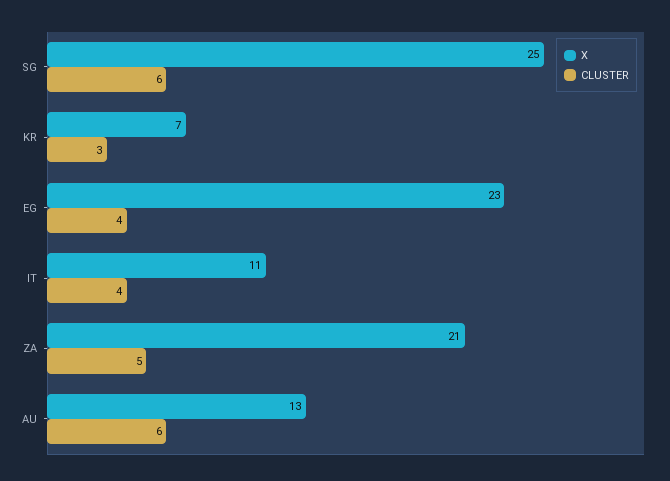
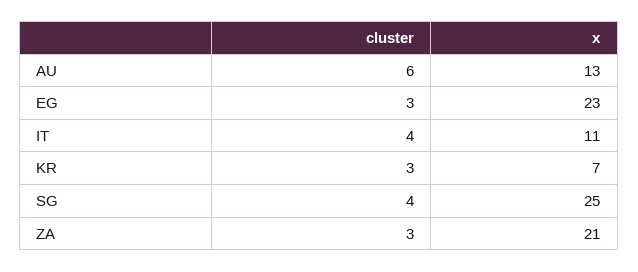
  {
    "X": {
      "SG": 25,
      "KR": 7,
      "EG": 23,
      "IT": 11,
      "ZA": 21,
      "AU": 13
    },
    "CLUSTER": {
-     "SG": 6,
+     "SG": 4,
      "KR": 3,
-     "EG": 4,
+     "EG": 3,
      "IT": 4,
-     "ZA": 5,
+     "ZA": 3,
      "AU": 6
    }
  }

